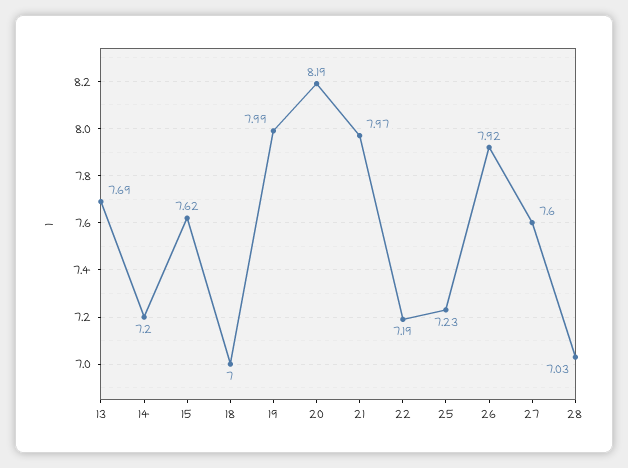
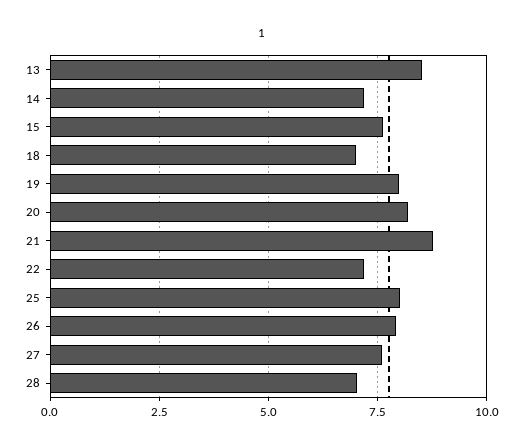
  {
-   "13": 7.69,
+   "13": 8.5,
    "14": 7.2,
    "15": 7.62,
    "18": 7,
    "19": 7.99,
    "20": 8.19,
-   "21": 7.97,
+   "21": 8.75,
    "22": 7.19,
-   "25": 7.23,
+   "25": 8,
    "26": 7.92,
    "27": 7.6,
    "28": 7.03
  }

